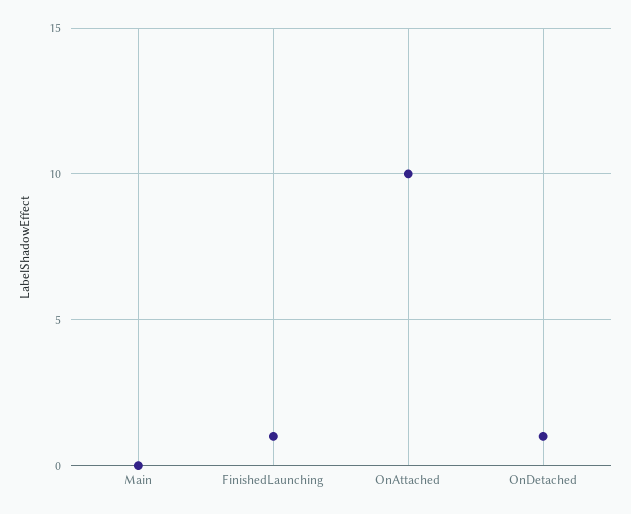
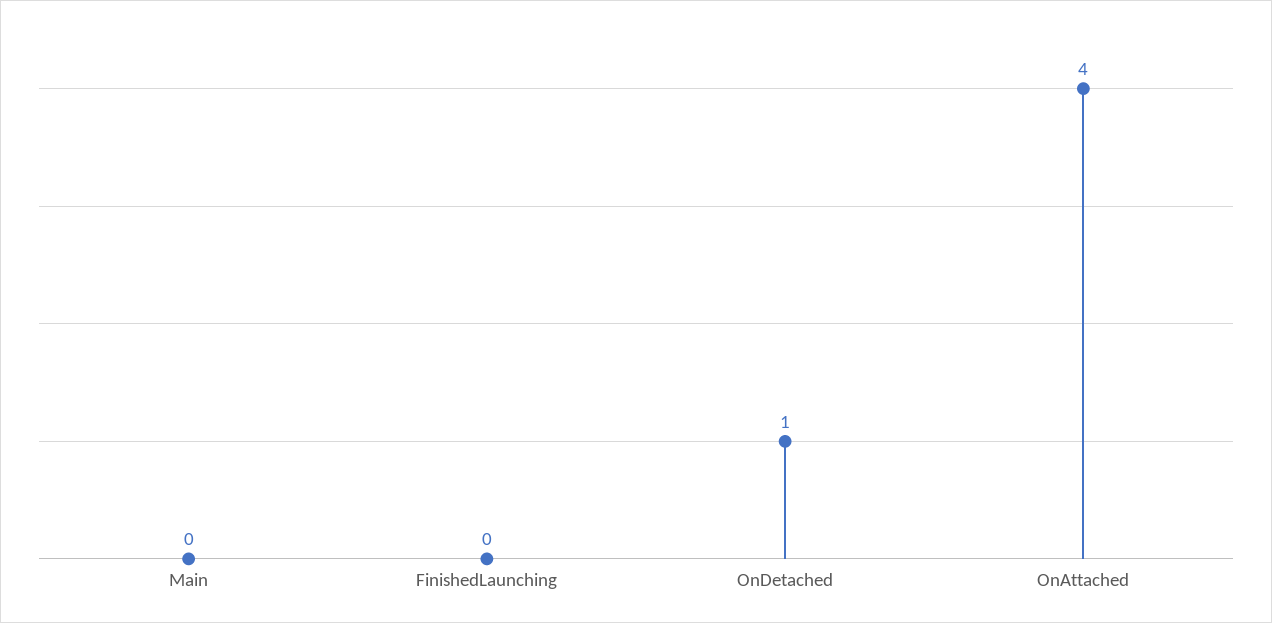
  {
    "Main": 0,
-   "FinishedLaunching": 1,
+   "FinishedLaunching": 0,
-   "OnAttached": 10,
+   "OnAttached": 4,
    "OnDetached": 1
  }

